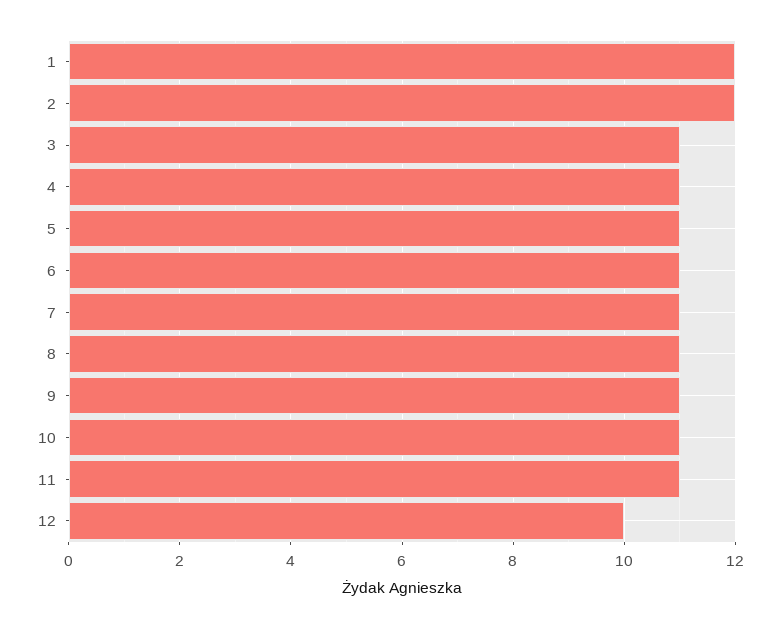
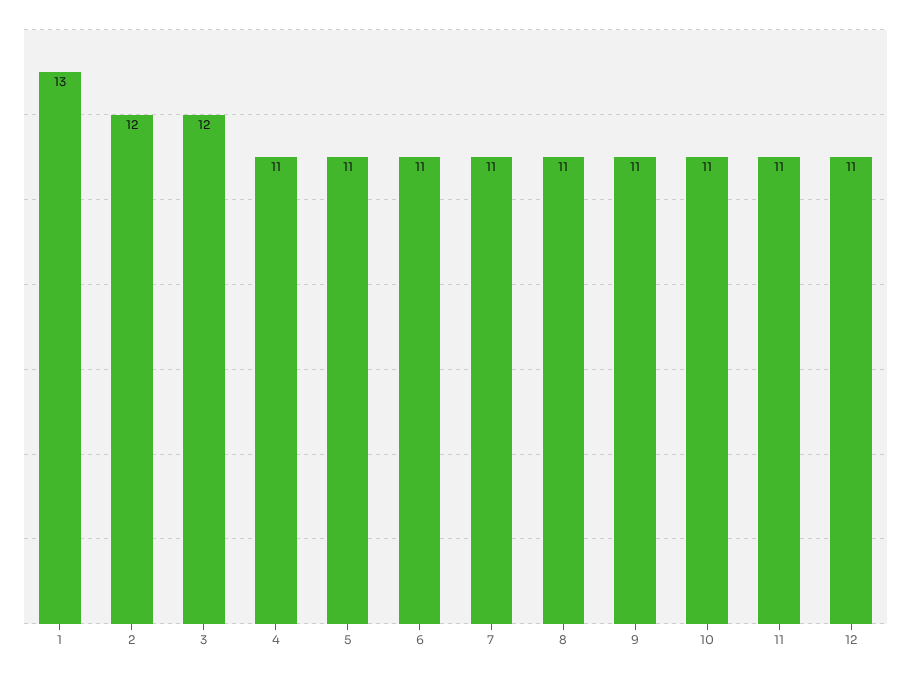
  {
-   "1": 12,
+   "1": 13,
    "2": 12,
-   "3": 11,
+   "3": 12,
    "4": 11,
    "5": 11,
    "6": 11,
    "7": 11,
    "8": 11,
    "9": 11,
    "10": 11,
    "11": 11,
-   "12": 10
+   "12": 11
  }

